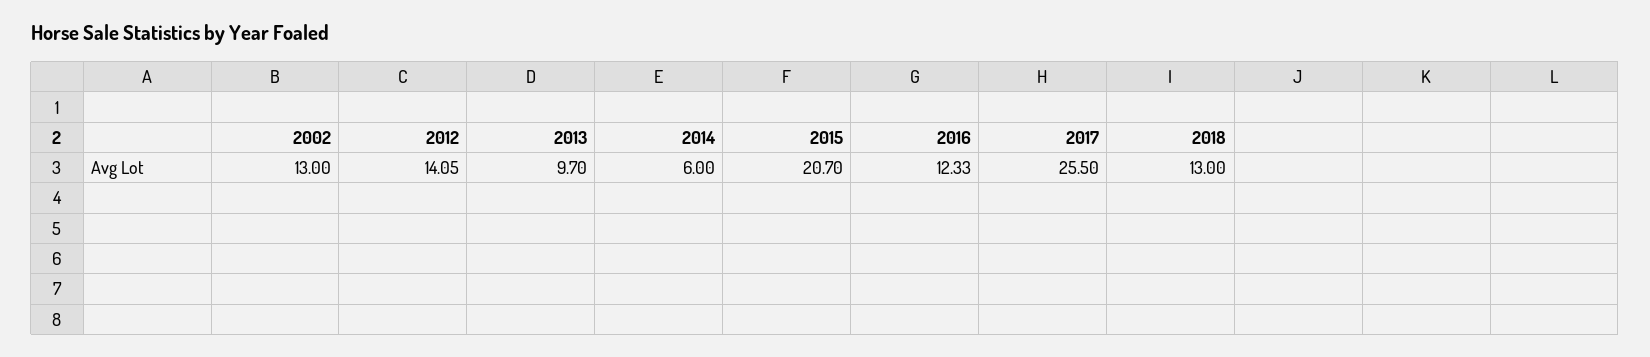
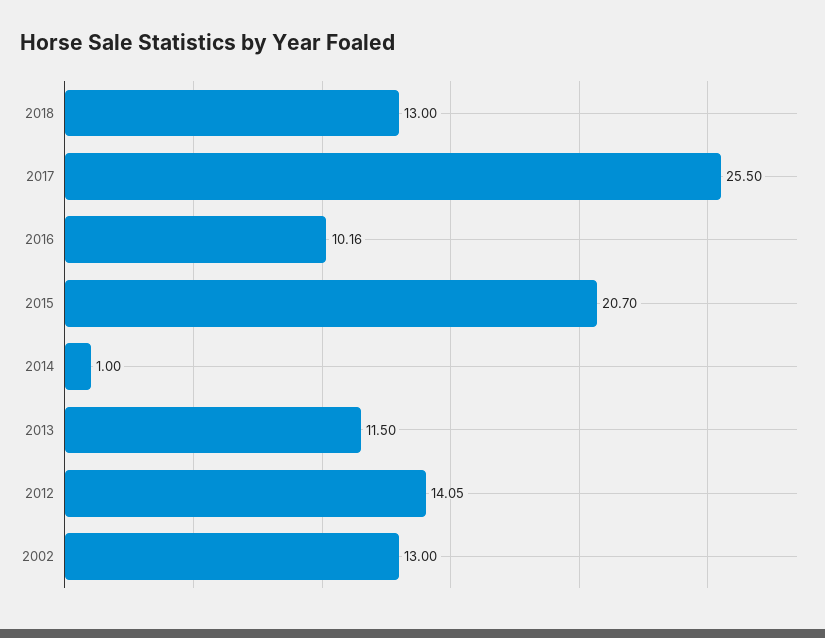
  {
    "2002": 13,
    "2012": 14.05,
-   "2013": 9.7,
+   "2013": 11.5,
-   "2014": 6,
+   "2014": 1,
    "2015": 20.7,
-   "2016": 12.33,
+   "2016": 10.16,
    "2017": 25.5,
    "2018": 13
  }

